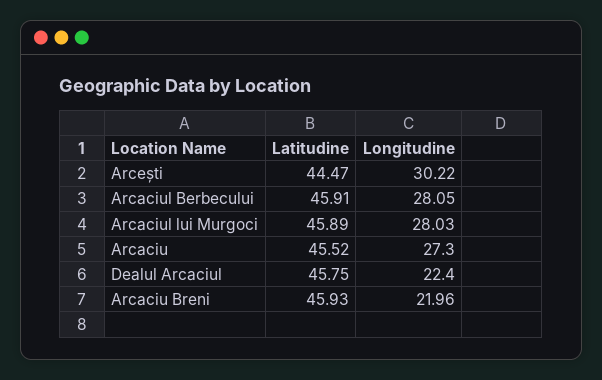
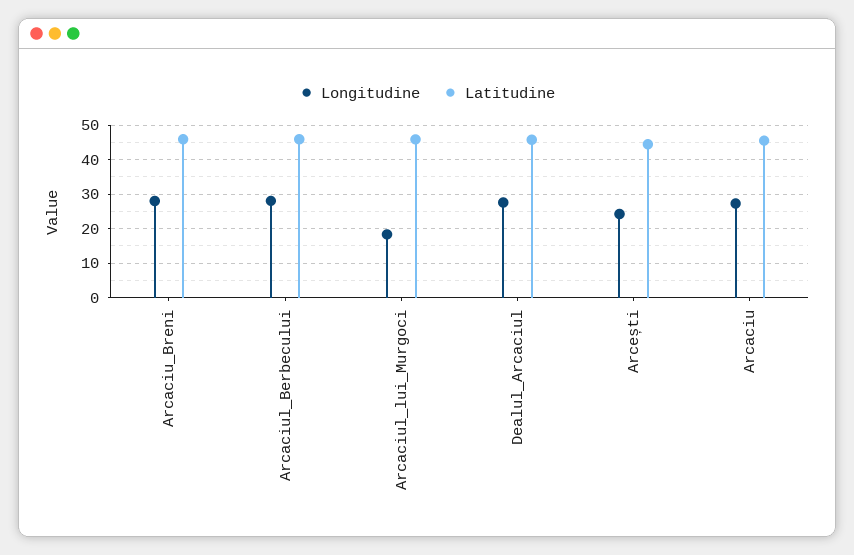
  {
    "Latitudine": {
      "Arcești": 44.47,
      "Arcaciul Berbecului": 45.91,
      "Arcaciul lui Murgoci": 45.89,
      "Arcaciu": 45.52,
      "Dealul Arcaciul": 45.75,
      "Arcaciu Breni": 45.93
    },
    "Longitudine": {
-     "Arcești": 30.22,
+     "Arcești": 24,
      "Arcaciul Berbecului": 28.05,
-     "Arcaciul lui Murgoci": 28.03,
+     "Arcaciul lui Murgoci": 18,
      "Arcaciu": 27.3,
-     "Dealul Arcaciul": 22.4,
+     "Dealul Arcaciul": 28,
-     "Arcaciu Breni": 21.96
+     "Arcaciu Breni": 28
    }
  }

